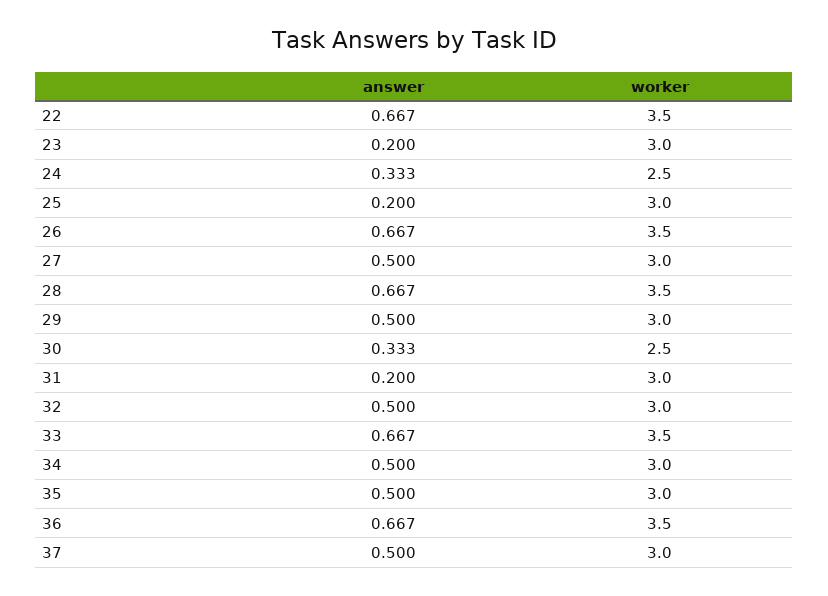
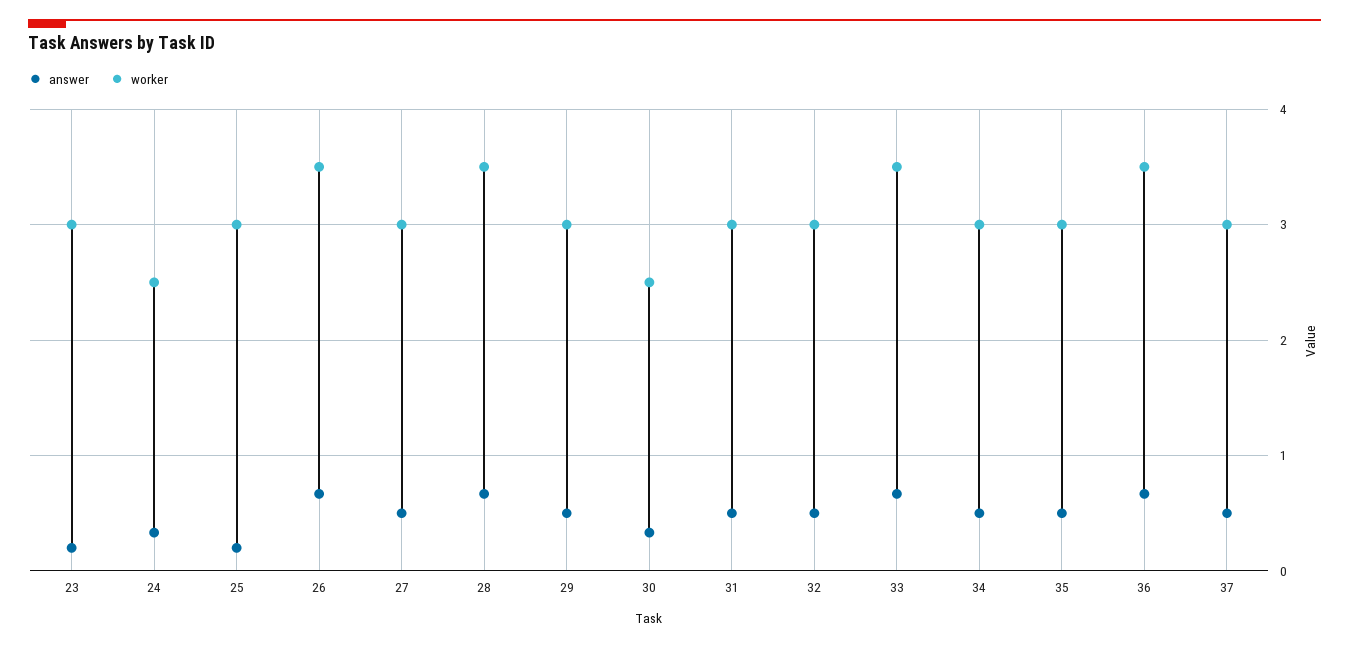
  {
    "answer": {
-     "22": 0.667,
      "23": 0.2,
      "24": 0.333,
      "25": 0.2,
      "26": 0.667,
      "27": 0.5,
      "28": 0.667,
      "29": 0.5,
      "30": 0.333,
-     "31": 0.2,
+     "31": 0.5,
      "32": 0.5,
      "33": 0.667,
      "34": 0.5,
      "35": 0.5,
      "36": 0.667,
      "37": 0.5
    },
    "worker": {
-     "22": 3.5,
      "23": 3,
      "24": 2.5,
      "25": 3,
      "26": 3.5,
      "27": 3,
      "28": 3.5,
      "29": 3,
      "30": 2.5,
      "31": 3,
      "32": 3,
      "33": 3.5,
      "34": 3,
      "35": 3,
      "36": 3.5,
      "37": 3
    }
  }

